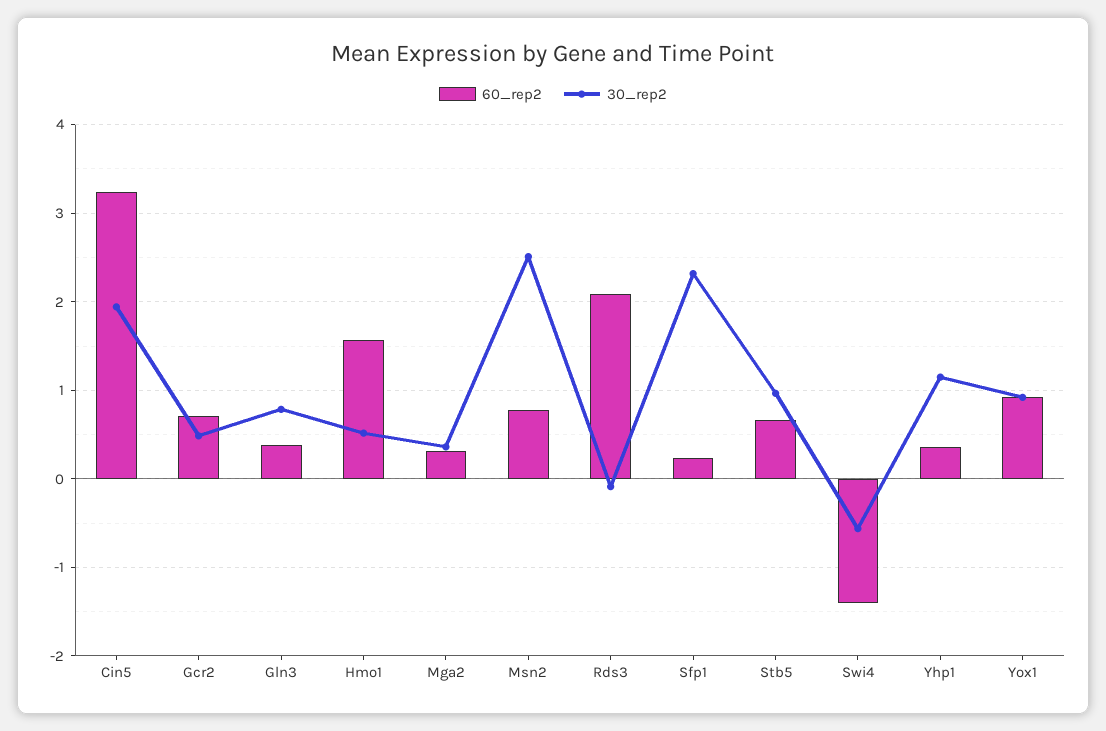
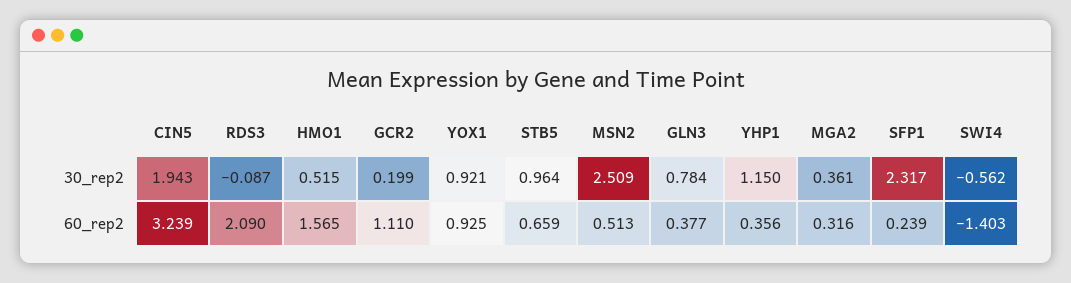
  {
    "60_rep2": {
      "Cin5": 3.239,
-     "Gcr2": 0.7,
+     "Gcr2": 1.11,
      "Gln3": 0.377,
      "Hmo1": 1.565,
      "Mga2": 0.316,
-     "Msn2": 0.8,
+     "Msn2": 0.513,
      "Rds3": 2.09,
      "Sfp1": 0.239,
      "Stb5": 0.659,
      "Swi4": -1.403,
      "Yhp1": 0.356,
      "Yox1": 0.925
    },
    "30_rep2": {
      "Cin5": 1.943,
-     "Gcr2": 0.5,
+     "Gcr2": 0.199,
      "Gln3": 0.784,
      "Hmo1": 0.515,
      "Mga2": 0.361,
      "Msn2": 2.509,
      "Rds3": -0.087,
      "Sfp1": 2.317,
      "Stb5": 0.964,
      "Swi4": -0.562,
      "Yhp1": 1.15,
      "Yox1": 0.921
    }
  }

